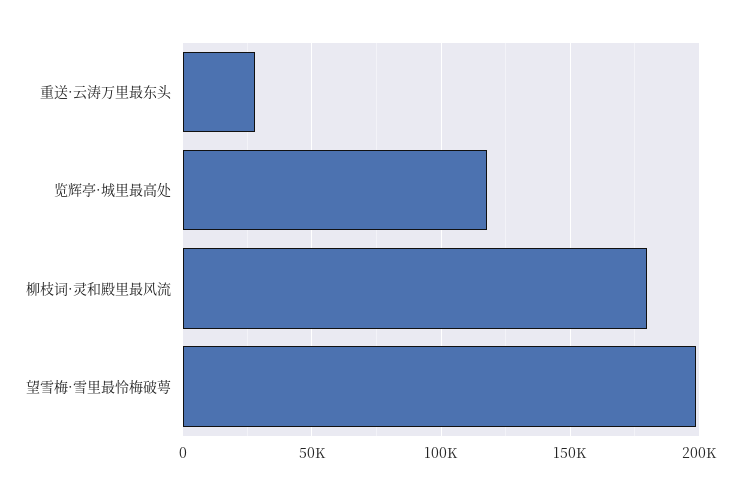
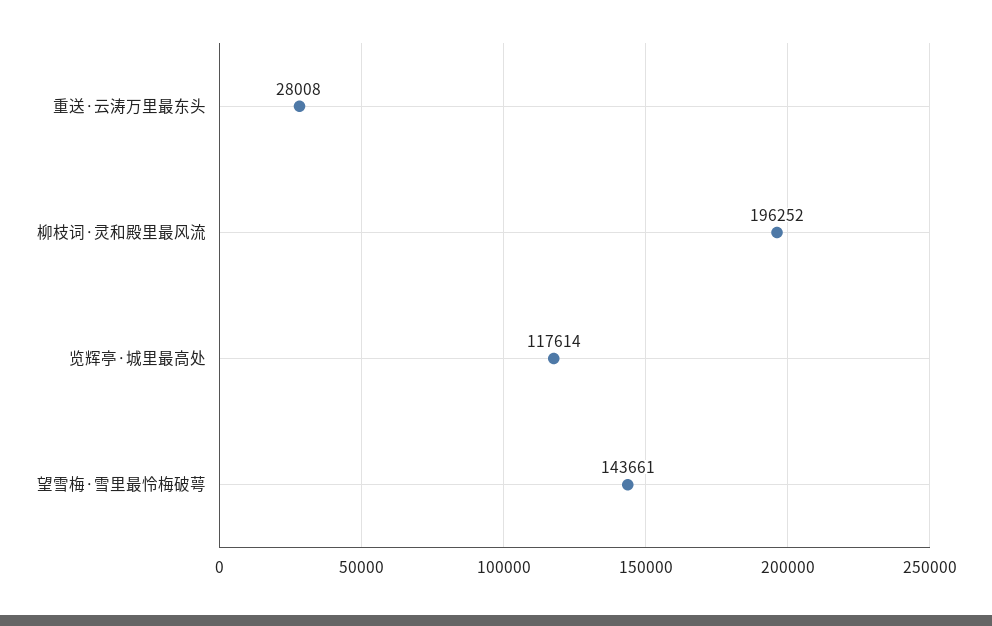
  {
    "重送·云涛万里最东头": 28008,
    "览辉亭·城里最高处": 117614,
-   "柳枝词·灵和殿里最风流": 180000,
+   "柳枝词·灵和殿里最风流": 196252,
-   "望雪梅·雪里最怜梅破萼": 200000
+   "望雪梅·雪里最怜梅破萼": 143661
  }

